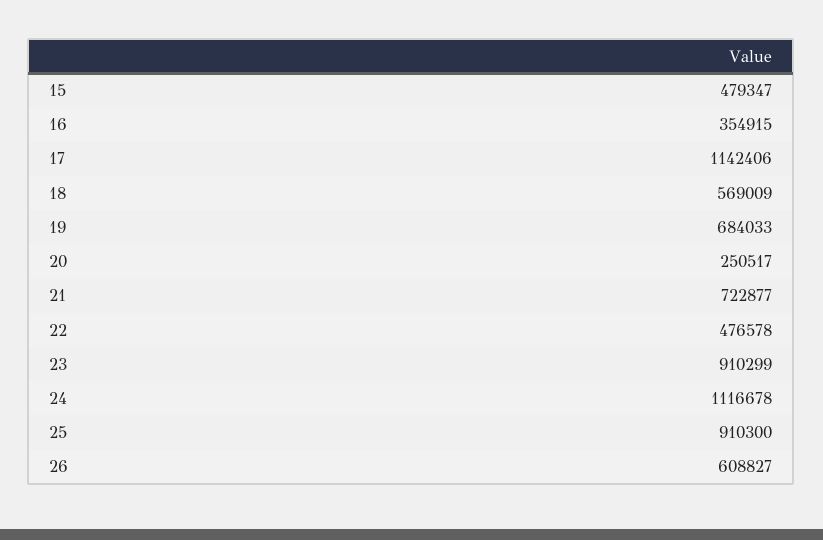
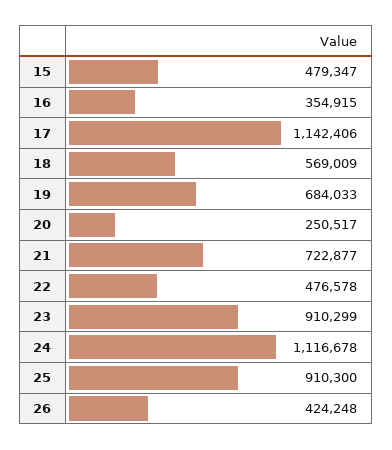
  {
    "15": 479347,
    "16": 354915,
    "17": 1142406,
    "18": 569009,
    "19": 684033,
    "20": 250517,
    "21": 722877,
    "22": 476578,
    "23": 910299,
    "24": 1116678,
    "25": 910300,
-   "26": 608827
+   "26": 424248
  }

